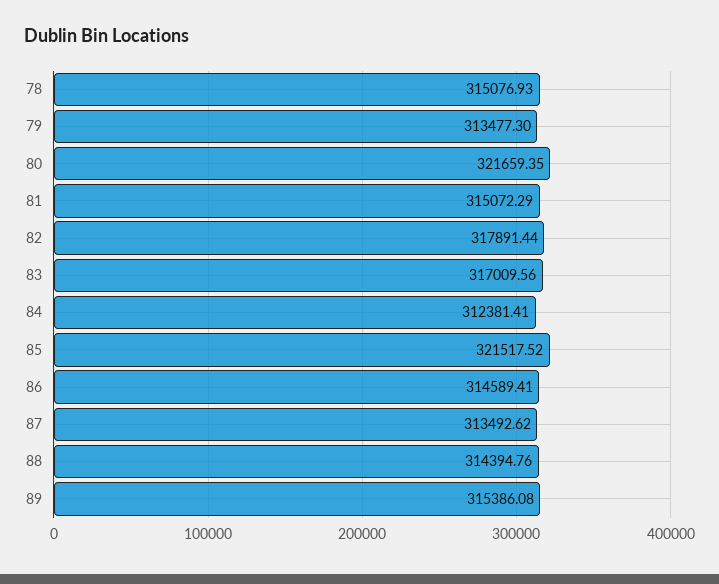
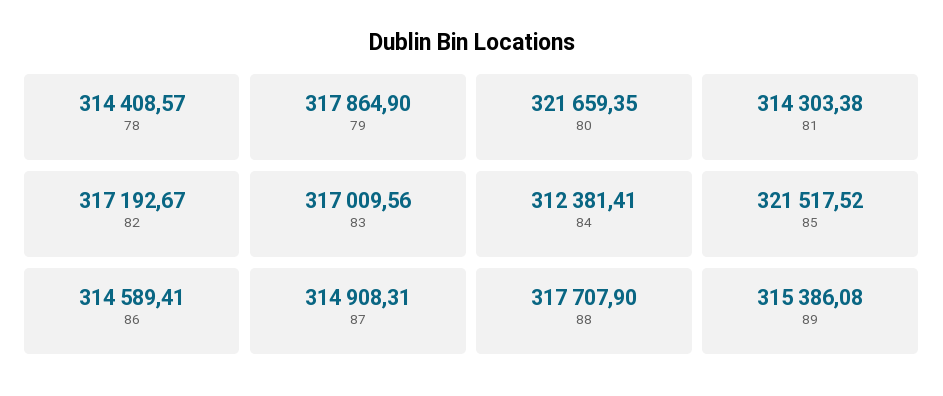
  {
-   "78": 315076.93,
+   "78": 314408.57,
-   "79": 313477.3,
+   "79": 317864.9,
    "80": 321659.35,
-   "81": 315072.29,
+   "81": 314303.38,
-   "82": 317891.44,
+   "82": 317192.67,
    "83": 317009.56,
    "84": 312381.41,
    "85": 321517.52,
    "86": 314589.41,
-   "87": 313492.62,
+   "87": 314908.31,
-   "88": 314394.76,
+   "88": 317707.9,
    "89": 315386.08
  }

